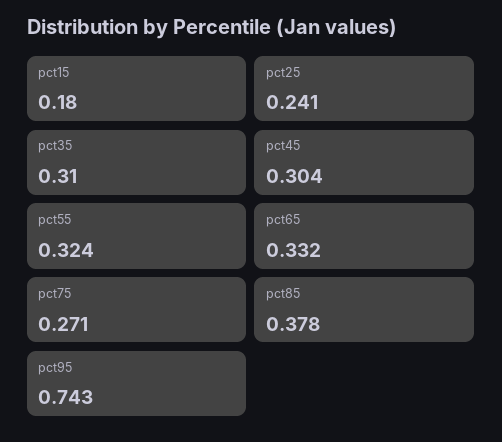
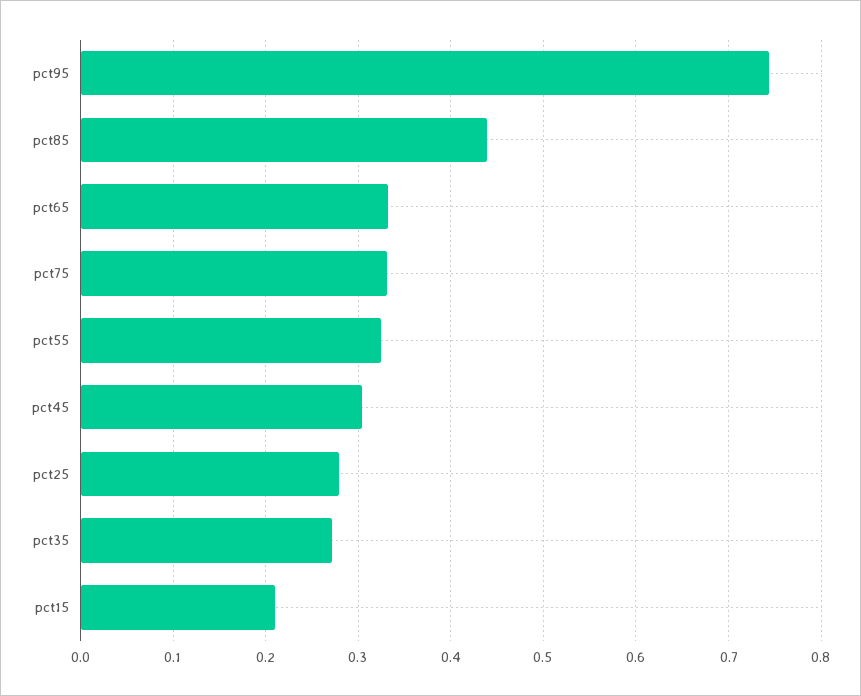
  {
-   "pct15": 0.18,
+   "pct15": 0.21,
-   "pct25": 0.241,
+   "pct25": 0.28,
-   "pct35": 0.31,
+   "pct35": 0.27,
    "pct45": 0.304,
    "pct55": 0.324,
    "pct65": 0.332,
-   "pct75": 0.271,
+   "pct75": 0.33,
-   "pct85": 0.378,
+   "pct85": 0.44,
    "pct95": 0.743
  }

